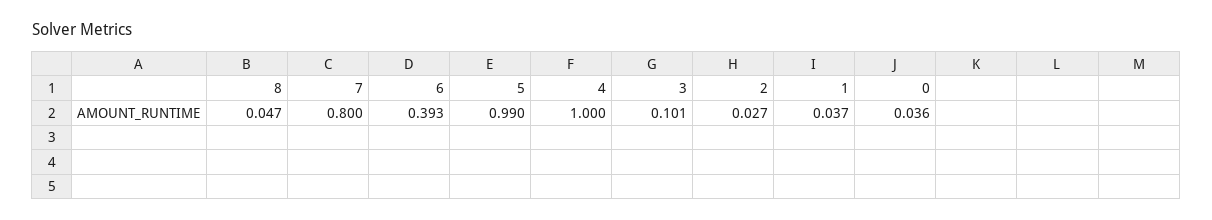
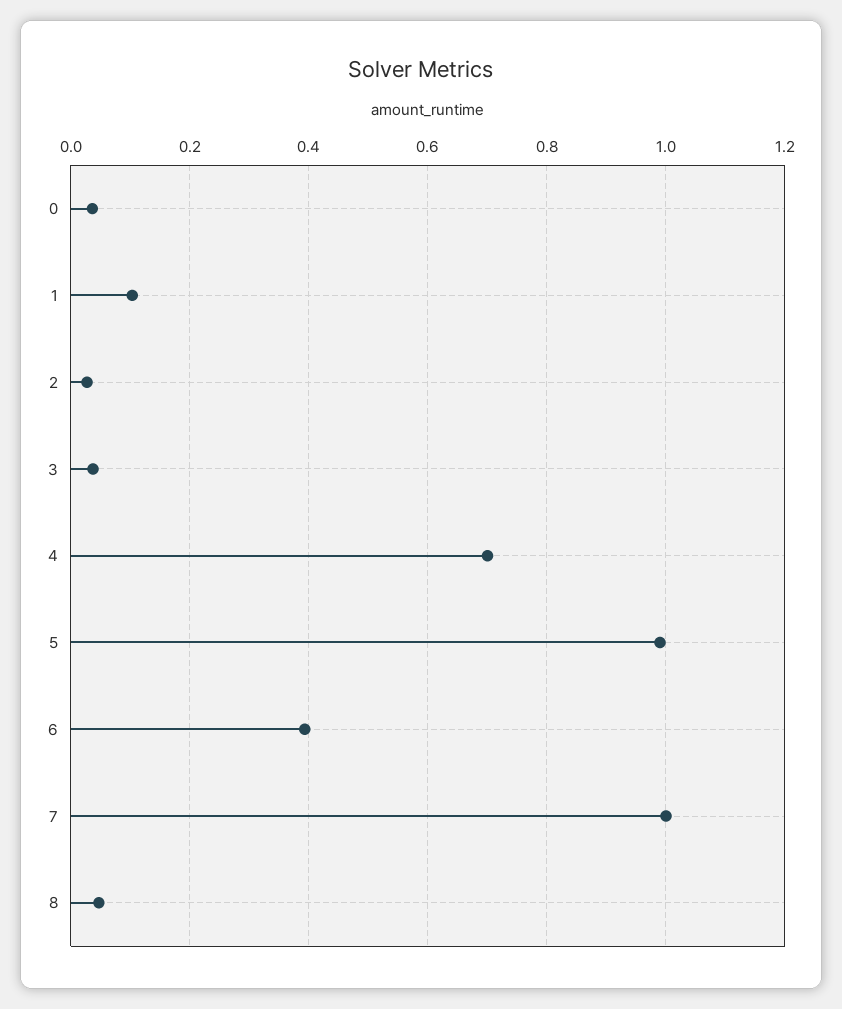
  {
    "8": 0.047,
-   "7": 0.8,
+   "7": 1,
    "6": 0.393,
    "5": 0.99,
-   "4": 1,
+   "4": 0.7,
-   "3": 0.101,
+   "3": 0.04,
    "2": 0.027,
-   "1": 0.037,
+   "1": 0.1,
    "0": 0.036
  }

